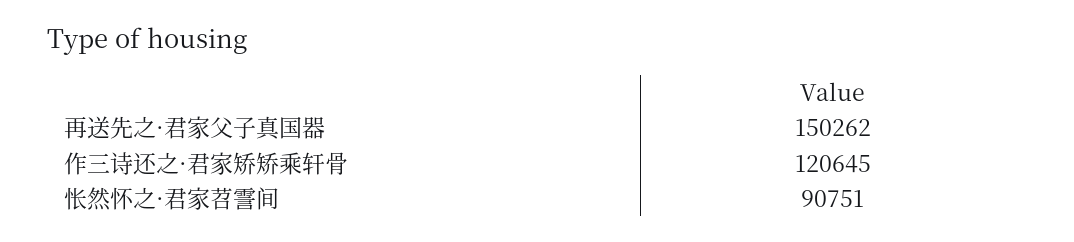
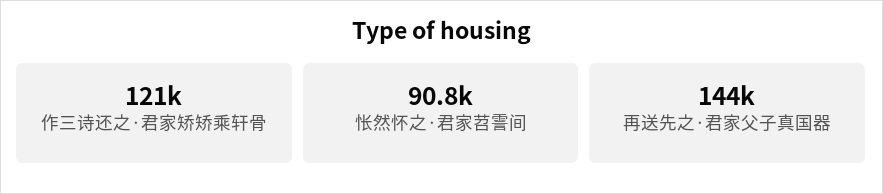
  {
-   "再送先之·君家父子真国器": 150262,
+   "再送先之·君家父子真国器": 144000,
    "作三诗还之·君家矫矫乘轩骨": 120645,
    "怅然怀之·君家苕霅间": 90751
  }

